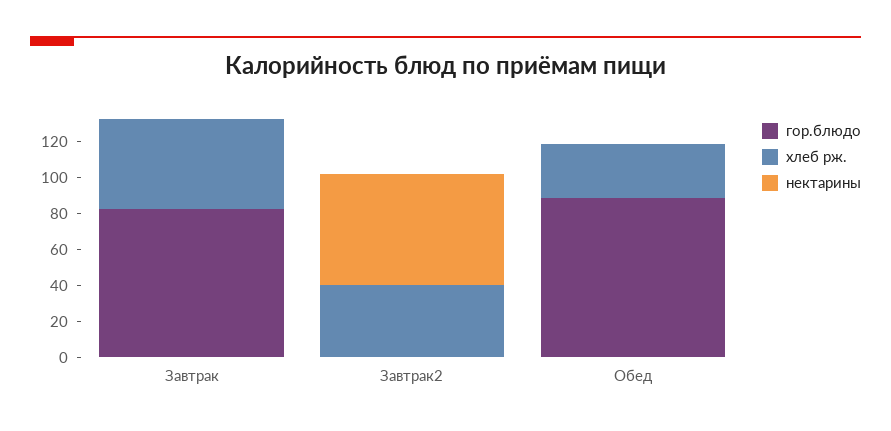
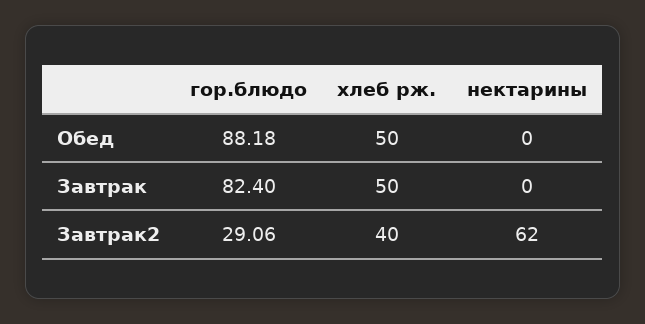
  {
    "гор.блюдо": {
      "Завтрак": 82.4,
-     "Завтрак2": 0,
+     "Завтрак2": 29.06,
      "Обед": 88.18
    },
    "хлеб рж.": {
      "Завтрак": 50,
      "Завтрак2": 40,
-     "Обед": 30
+     "Обед": 50
    },
    "нектарины": {
      "Завтрак": 0,
      "Завтрак2": 62,
      "Обед": 0
    }
  }

